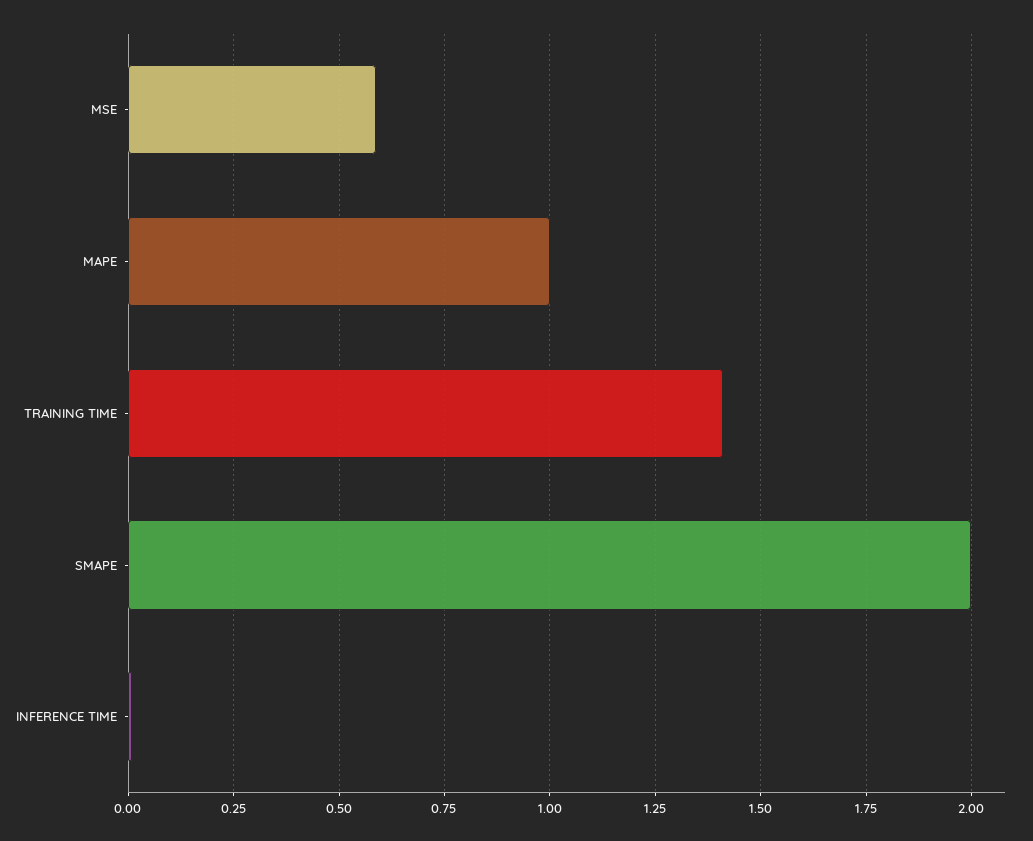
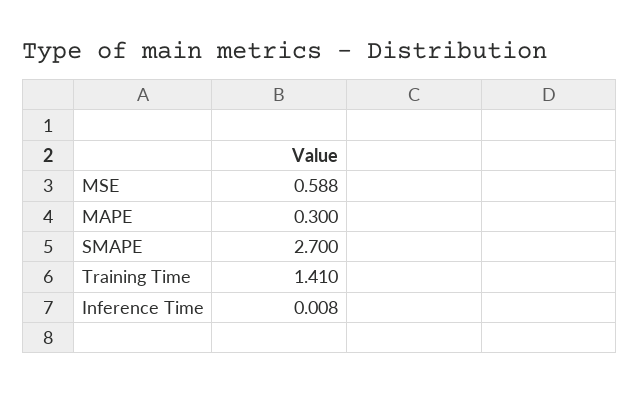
  {
    "MSE": 0.588,
-   "MAPE": 1,
+   "MAPE": 0.3,
    "TRAINING TIME": 1.41,
-   "SMAPE": 2,
+   "SMAPE": 2.7,
    "INFERENCE TIME": 0.008
  }

